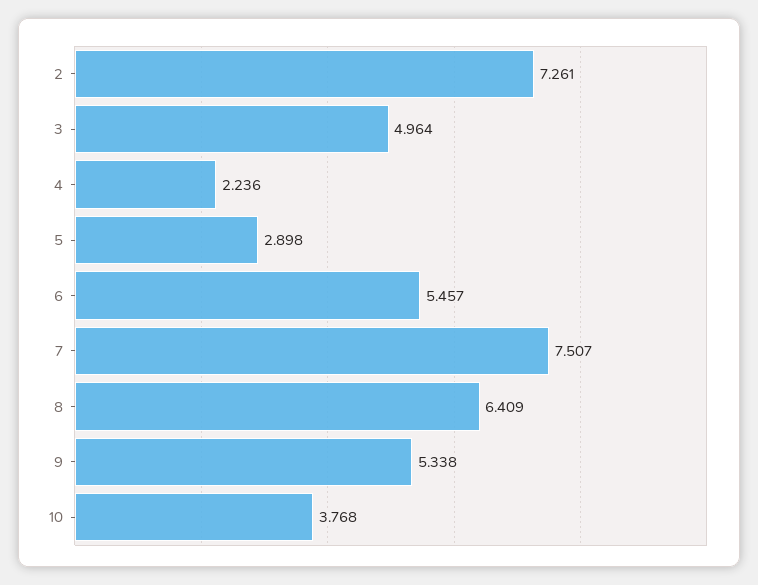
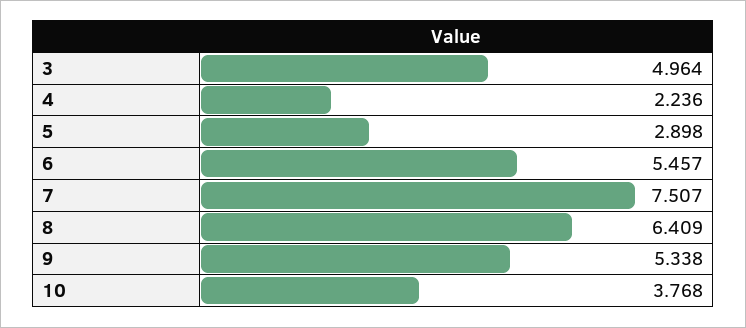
  {
-   "2": 7.261,
    "3": 4.964,
    "4": 2.236,
    "5": 2.898,
    "6": 5.457,
    "7": 7.507,
    "8": 6.409,
    "9": 5.338,
    "10": 3.768
  }

